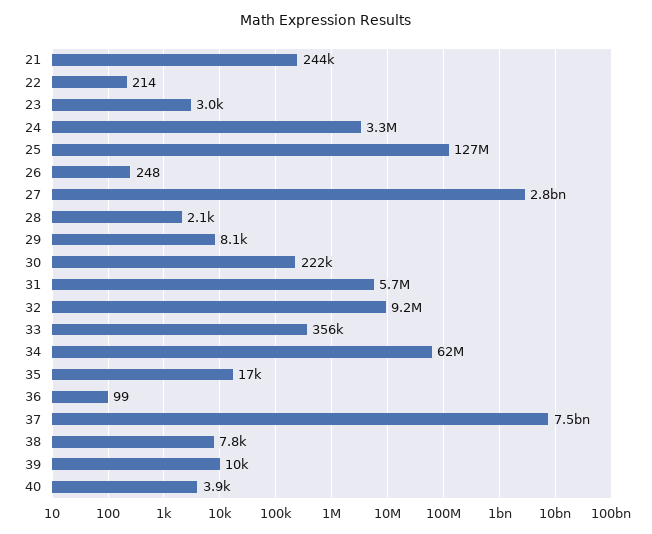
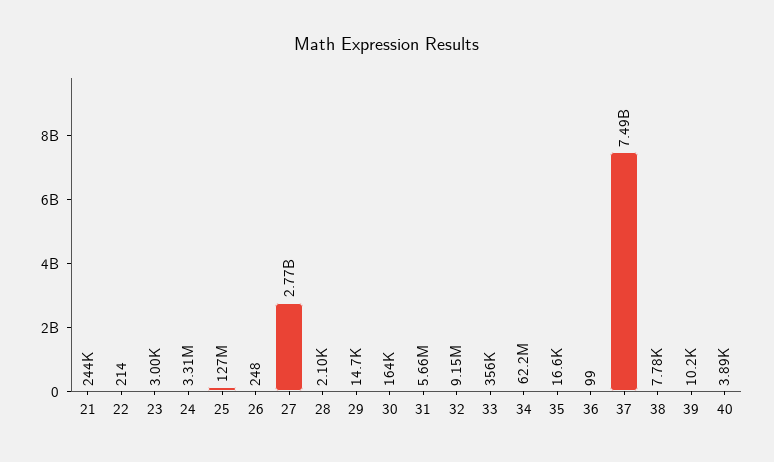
  {
    "21": 244000,
    "22": 214,
    "23": 3000,
    "24": 3310000,
    "25": 127000000,
    "26": 248,
    "27": 2770000000,
    "28": 2100,
-   "29": 8100,
+   "29": 14700,
-   "30": 222000,
+   "30": 164000,
    "31": 5660000,
    "32": 9150000,
    "33": 356000,
    "34": 62200000,
    "35": 16600,
    "36": 99,
    "37": 7490000000,
    "38": 7780,
    "39": 10200,
    "40": 3890
  }

